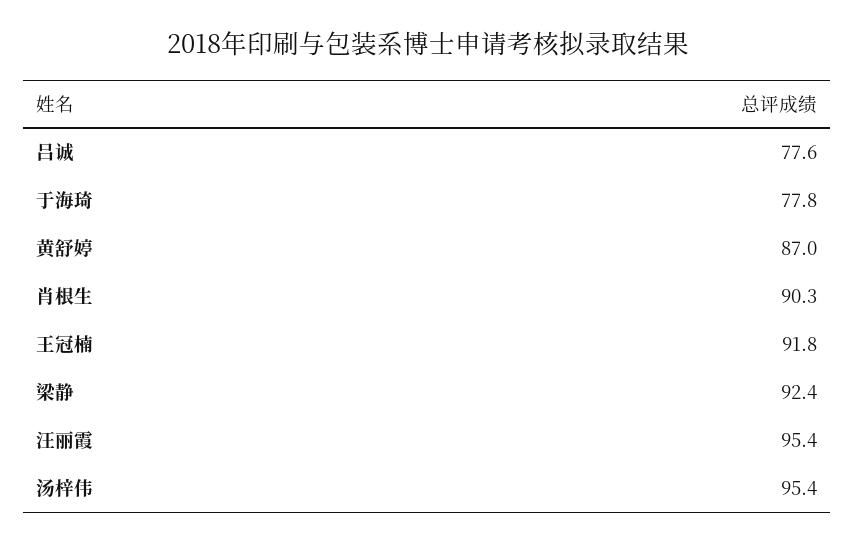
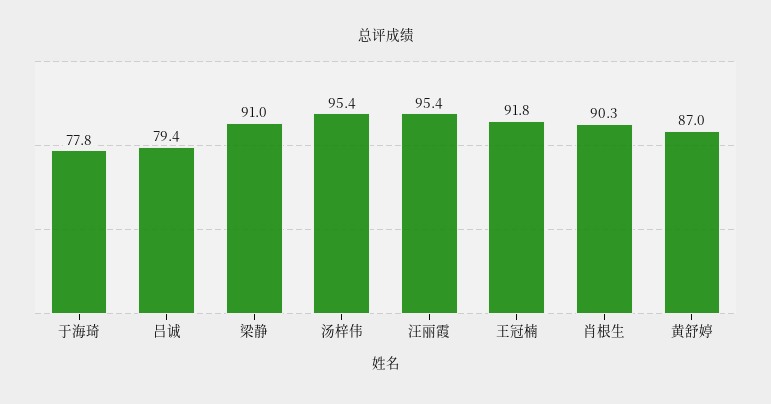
  {
-   "吕诚": 77.6,
+   "吕诚": 79.4,
    "于海琦": 77.8,
    "黄舒婷": 87,
    "肖根生": 90.3,
    "王冠楠": 91.8,
-   "梁静": 92.4,
+   "梁静": 91,
    "汪丽霞": 95.4,
    "汤梓伟": 95.4
  }

